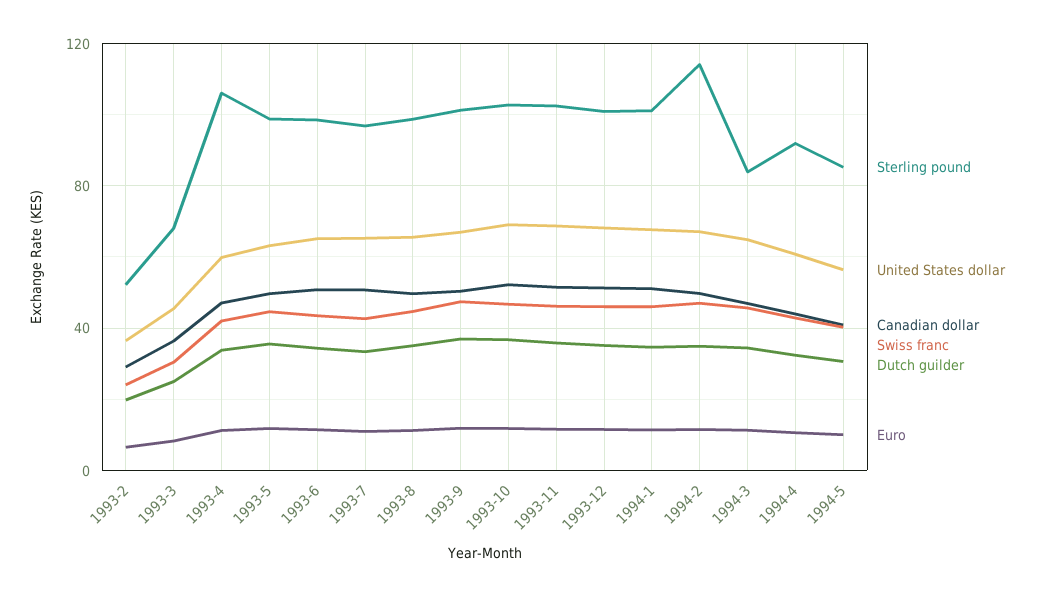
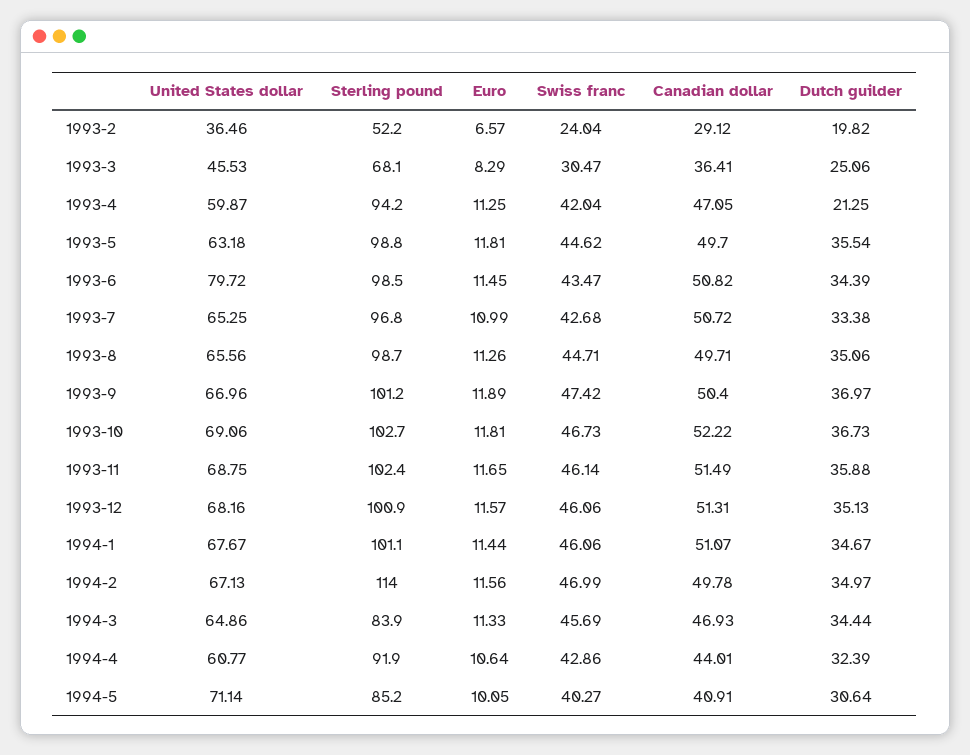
  {
    "Sterling pound": {
      "1993-2": 52.2,
      "1993-3": 68.1,
-     "1993-4": 105,
+     "1993-4": 94.2,
      "1993-5": 98.8,
      "1993-6": 98.5,
      "1993-7": 96.8,
      "1993-8": 98.7,
      "1993-9": 101.2,
      "1993-10": 102.7,
      "1993-11": 102.4,
      "1993-12": 100.9,
      "1994-1": 101.1,
      "1994-2": 114,
      "1994-3": 83.9,
      "1994-4": 91.9,
      "1994-5": 85.2
    },
    "United States dollar": {
      "1993-2": 36.46,
      "1993-3": 45.53,
      "1993-4": 59.87,
      "1993-5": 63.18,
-     "1993-6": 65,
+     "1993-6": 79.72,
      "1993-7": 65.25,
      "1993-8": 65.56,
      "1993-9": 66.96,
      "1993-10": 69.06,
      "1993-11": 68.75,
      "1993-12": 68.16,
      "1994-1": 67.67,
      "1994-2": 67.13,
      "1994-3": 64.86,
      "1994-4": 60.77,
-     "1994-5": 55
+     "1994-5": 71.14
    },
    "Canadian dollar": {
      "1993-2": 29.12,
      "1993-3": 36.41,
      "1993-4": 47.05,
      "1993-5": 49.7,
      "1993-6": 50.82,
      "1993-7": 50.72,
      "1993-8": 49.71,
      "1993-9": 50.4,
      "1993-10": 52.22,
      "1993-11": 51.49,
      "1993-12": 51.31,
      "1994-1": 51.07,
      "1994-2": 49.78,
      "1994-3": 46.93,
      "1994-4": 44.01,
      "1994-5": 40.91
    },
    "Swiss franc": {
      "1993-2": 24.04,
      "1993-3": 30.47,
      "1993-4": 42.04,
      "1993-5": 44.62,
      "1993-6": 43.47,
      "1993-7": 42.68,
      "1993-8": 44.71,
      "1993-9": 47.42,
      "1993-10": 46.73,
      "1993-11": 46.14,
      "1993-12": 46.06,
      "1994-1": 46.06,
      "1994-2": 46.99,
      "1994-3": 45.69,
      "1994-4": 42.86,
      "1994-5": 40.27
    },
    "Dutch guilder": {
      "1993-2": 19.82,
      "1993-3": 25.06,
-     "1993-4": 35,
+     "1993-4": 21.25,
      "1993-5": 35.54,
      "1993-6": 34.39,
      "1993-7": 33.38,
      "1993-8": 35.06,
      "1993-9": 36.97,
      "1993-10": 36.73,
      "1993-11": 35.88,
      "1993-12": 35.13,
      "1994-1": 34.67,
      "1994-2": 34.97,
      "1994-3": 34.44,
      "1994-4": 32.39,
      "1994-5": 30.64
    },
    "Euro": {
      "1993-2": 6.57,
      "1993-3": 8.29,
      "1993-4": 11.25,
      "1993-5": 11.81,
      "1993-6": 11.45,
      "1993-7": 10.99,
      "1993-8": 11.26,
      "1993-9": 11.89,
      "1993-10": 11.81,
      "1993-11": 11.65,
      "1993-12": 11.57,
      "1994-1": 11.44,
      "1994-2": 11.56,
      "1994-3": 11.33,
      "1994-4": 10.64,
      "1994-5": 10.05
    }
  }

